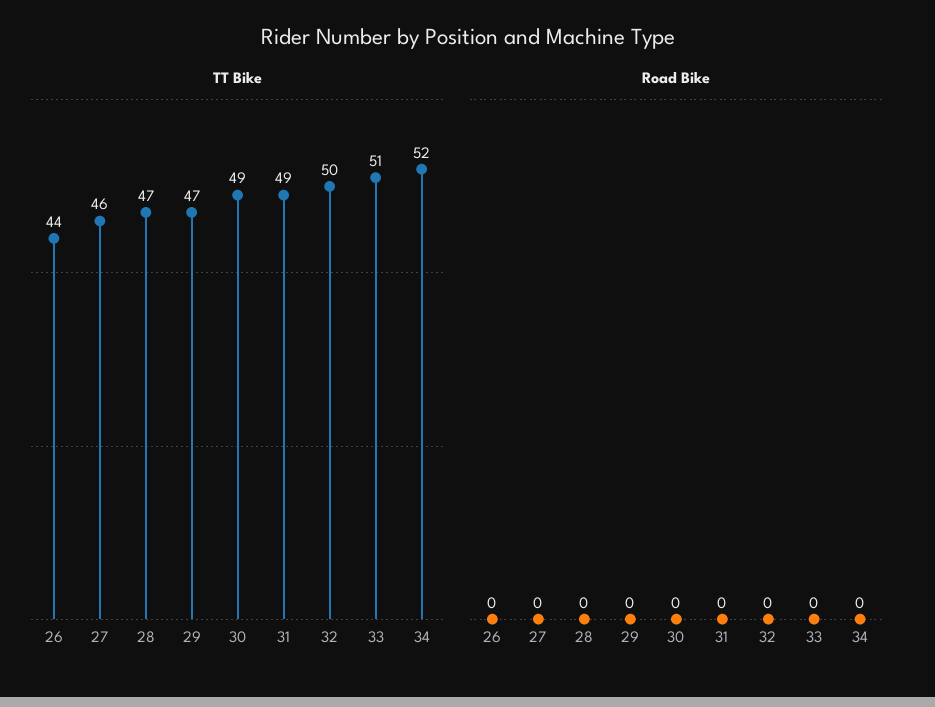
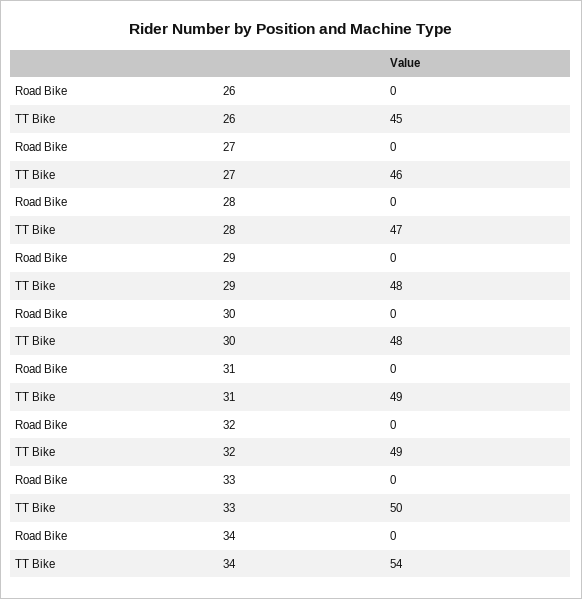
  {
    "TT Bike": {
-     "26": 44,
+     "26": 45,
      "27": 46,
      "28": 47,
-     "29": 47,
+     "29": 48,
-     "30": 49,
+     "30": 48,
      "31": 49,
-     "32": 50,
+     "32": 49,
-     "33": 51,
+     "33": 50,
-     "34": 52
+     "34": 54
    },
    "Road Bike": {
      "26": 0,
      "27": 0,
      "28": 0,
      "29": 0,
      "30": 0,
      "31": 0,
      "32": 0,
      "33": 0,
      "34": 0
    }
  }

